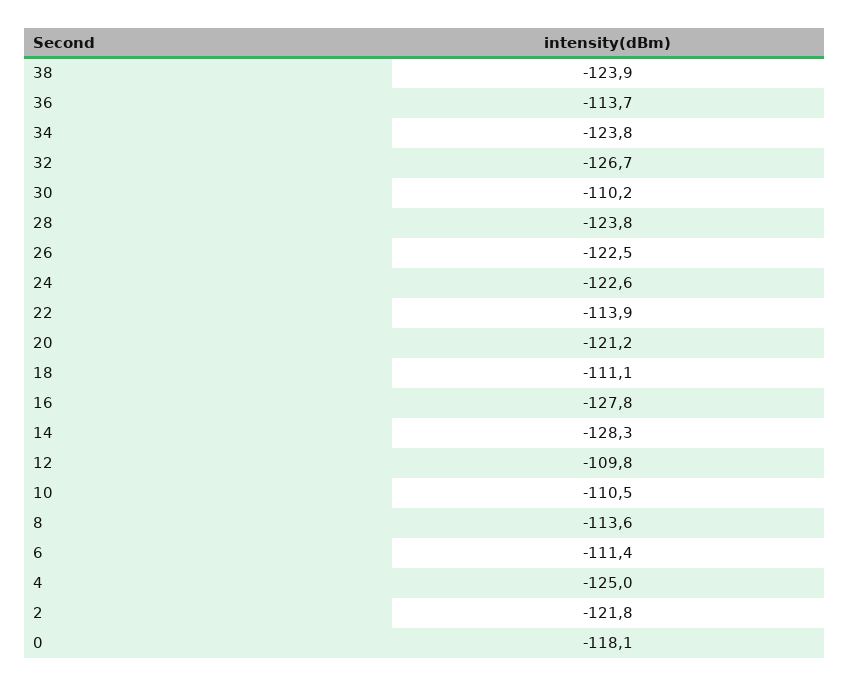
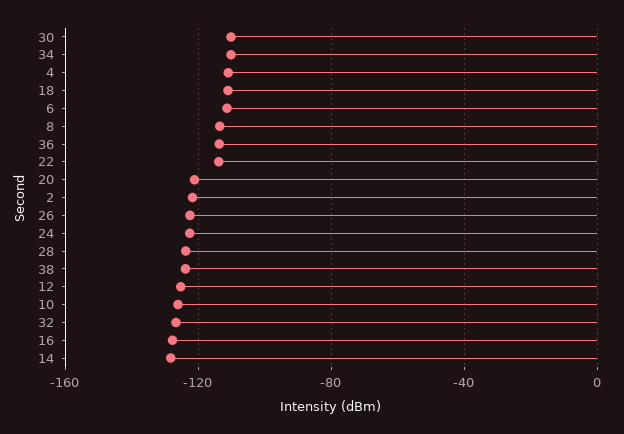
  {
    "38": -123.9,
    "36": -113.7,
-   "34": -123.8,
+   "34": -110,
    "32": -126.7,
    "30": -110.2,
    "28": -123.8,
    "26": -122.5,
    "24": -122.6,
    "22": -113.9,
    "20": -121.2,
    "18": -111.1,
    "16": -127.8,
    "14": -128.3,
-   "12": -109.8,
+   "12": -125,
-   "10": -110.5,
+   "10": -125,
    "8": -113.6,
    "6": -111.4,
-   "4": -125,
+   "4": -110,
-   "2": -121.8,
+   "2": -121.8
-   "0": -118.1
  }

